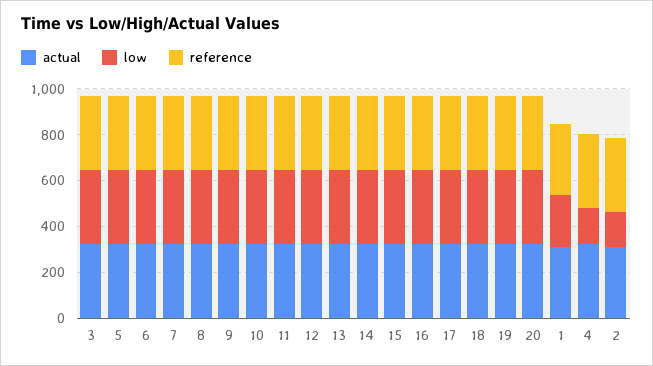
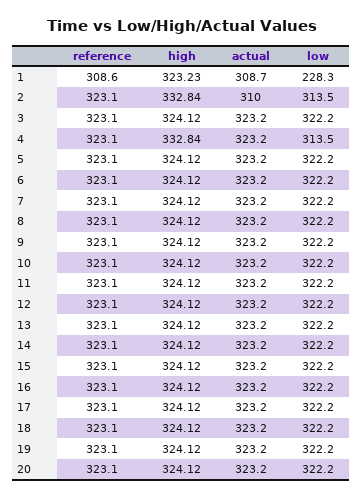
  {
    "actual": {
      "3": 323.2,
      "5": 323.2,
      "6": 323.2,
      "7": 323.2,
      "8": 323.2,
      "9": 323.2,
      "10": 323.2,
      "11": 323.2,
      "12": 323.2,
      "13": 323.2,
      "14": 323.2,
      "15": 323.2,
      "16": 323.2,
      "17": 323.2,
      "18": 323.2,
      "19": 323.2,
      "20": 323.2,
      "1": 308.7,
      "4": 323.2,
      "2": 310
    },
    "low": {
      "3": 322.2,
      "5": 322.2,
      "6": 322.2,
      "7": 322.2,
      "8": 322.2,
      "9": 322.2,
      "10": 322.2,
      "11": 322.2,
      "12": 322.2,
      "13": 322.2,
      "14": 322.2,
      "15": 322.2,
      "16": 322.2,
      "17": 322.2,
      "18": 322.2,
      "19": 322.2,
      "20": 322.2,
      "1": 228.3,
-     "4": 150,
+     "4": 313.5,
-     "2": 150
+     "2": 313.5
    },
    "reference": {
      "3": 323.1,
      "5": 323.1,
      "6": 323.1,
      "7": 323.1,
      "8": 323.1,
      "9": 323.1,
      "10": 323.1,
      "11": 323.1,
      "12": 323.1,
      "13": 323.1,
      "14": 323.1,
      "15": 323.1,
      "16": 323.1,
      "17": 323.1,
      "18": 323.1,
      "19": 323.1,
      "20": 323.1,
      "1": 308.6,
      "4": 323.1,
      "2": 323.1
-   }
+   },
+   "high": {
+     "1": 323.23,
+     "2": 332.84,
+     "3": 324.12,
+     "4": 332.84,
+     "5": 324.12,
+     "6": 324.12,
+     "7": 324.12,
+     "8": 324.12,
+     "9": 324.12,
+     "10": 324.12,
+     "11": 324.12,
+     "12": 324.12,
+     "13": 324.12,
+     "14": 324.12,
+     "15": 324.12,
+     "16": 324.12,
+     "17": 324.12,
+     "18": 324.12,
+     "19": 324.12,
+     "20": 324.12
+   }
  }

